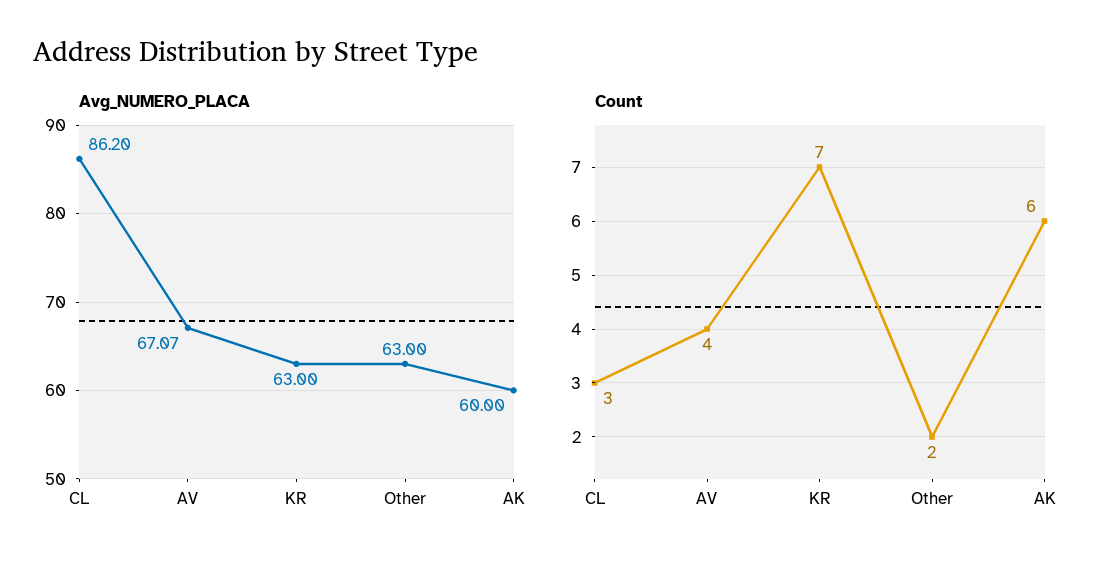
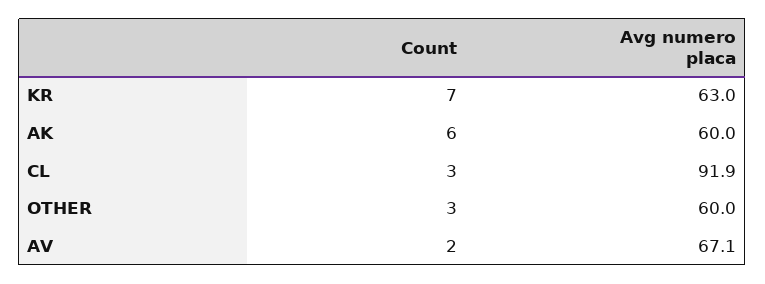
  {
    "Avg_NUMERO_PLACA": {
-     "CL": 86.2,
+     "CL": 91.9,
      "AV": 67.07,
      "KR": 63,
-     "Other": 63,
+     "Other": 60,
      "AK": 60
    },
    "Count": {
      "CL": 3,
-     "AV": 4,
+     "AV": 2,
      "KR": 7,
-     "Other": 2,
+     "Other": 3,
      "AK": 6
    }
  }

